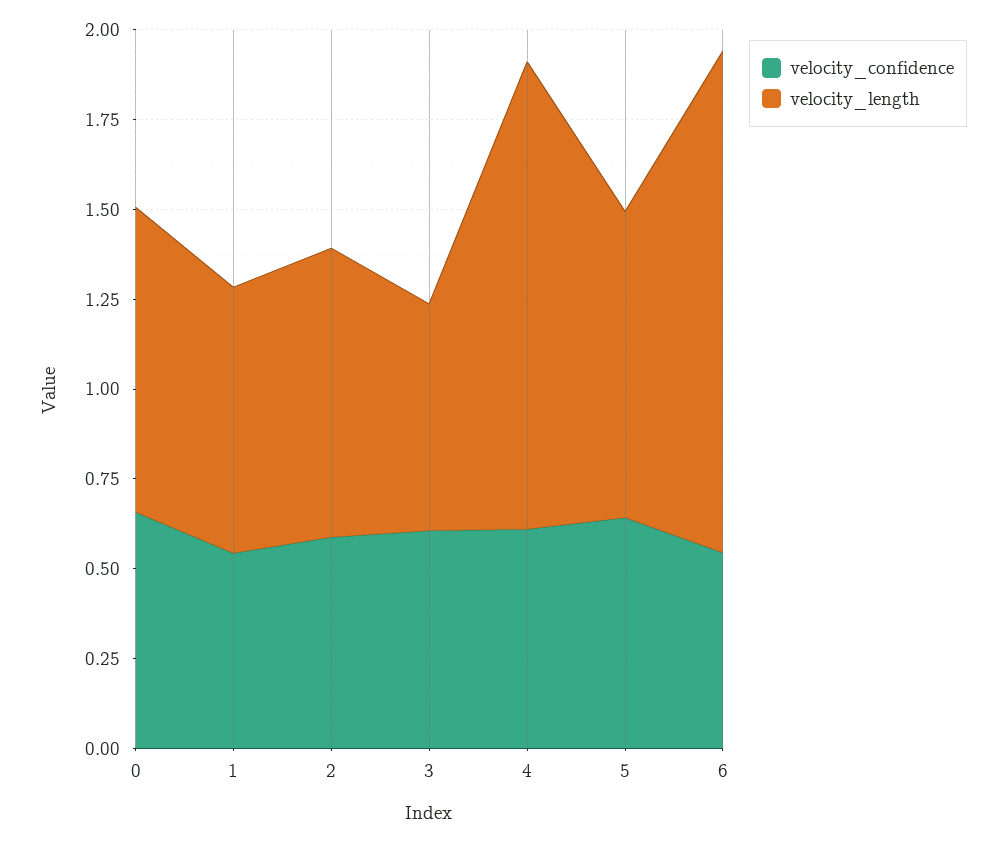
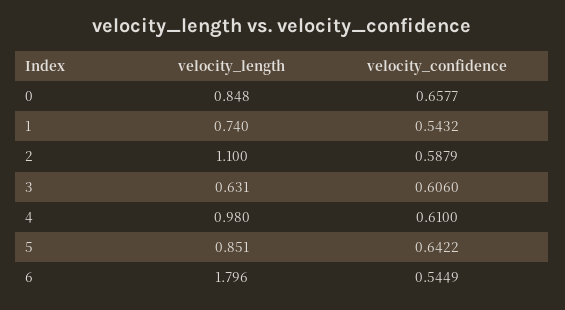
  {
    "velocity_confidence": {
      "0": 0.6577,
      "1": 0.5432,
      "2": 0.5879,
      "3": 0.606,
      "4": 0.61,
      "5": 0.6422,
      "6": 0.5449
    },
    "velocity_length": {
      "0": 0.848,
      "1": 0.74,
-     "2": 0.8,
+     "2": 1.1,
      "3": 0.631,
-     "4": 1.3,
+     "4": 0.98,
      "5": 0.851,
-     "6": 1.4
+     "6": 1.796
    }
  }

